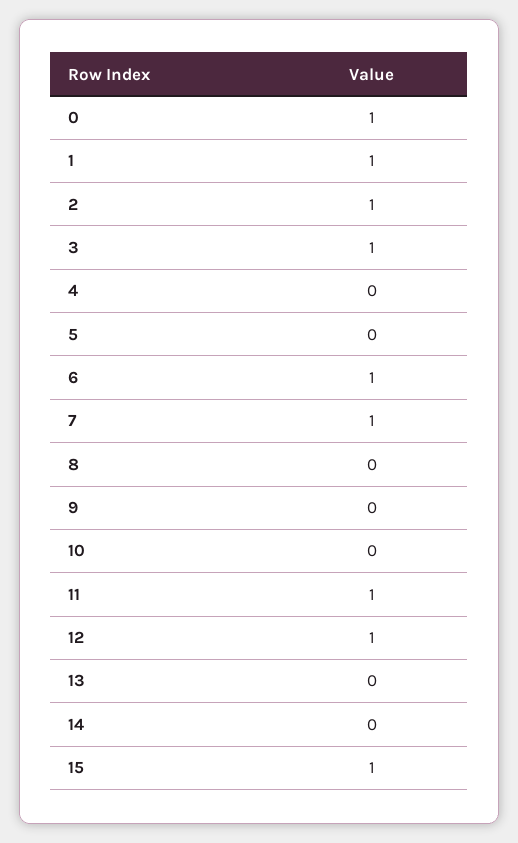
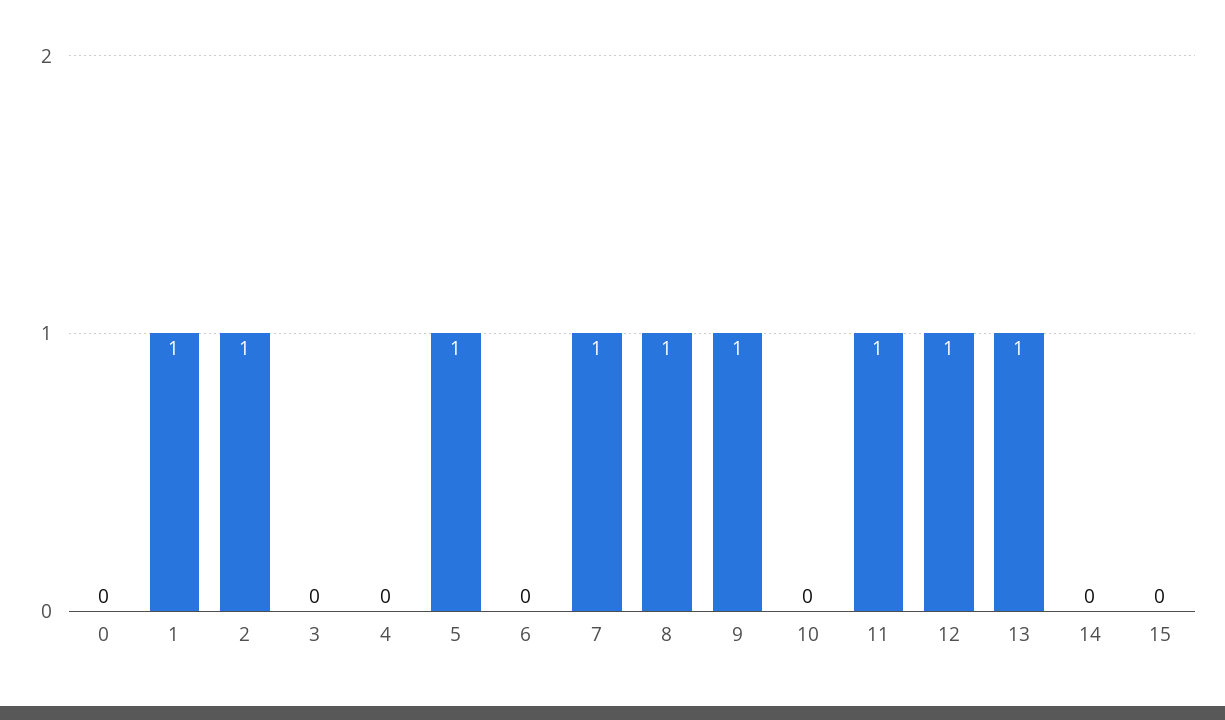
  {
-   "0": 1,
+   "0": 0,
    "1": 1,
    "2": 1,
-   "3": 1,
+   "3": 0,
    "4": 0,
-   "5": 0,
+   "5": 1,
-   "6": 1,
+   "6": 0,
    "7": 1,
-   "8": 0,
+   "8": 1,
-   "9": 0,
+   "9": 1,
    "10": 0,
    "11": 1,
    "12": 1,
-   "13": 0,
+   "13": 1,
    "14": 0,
-   "15": 1
+   "15": 0
  }

